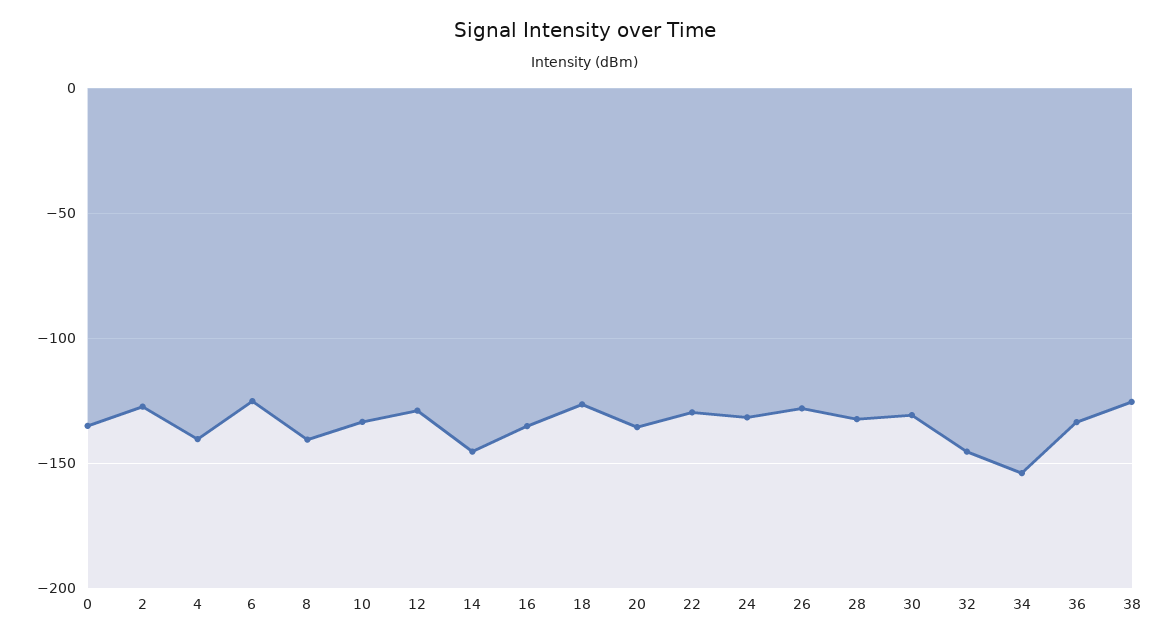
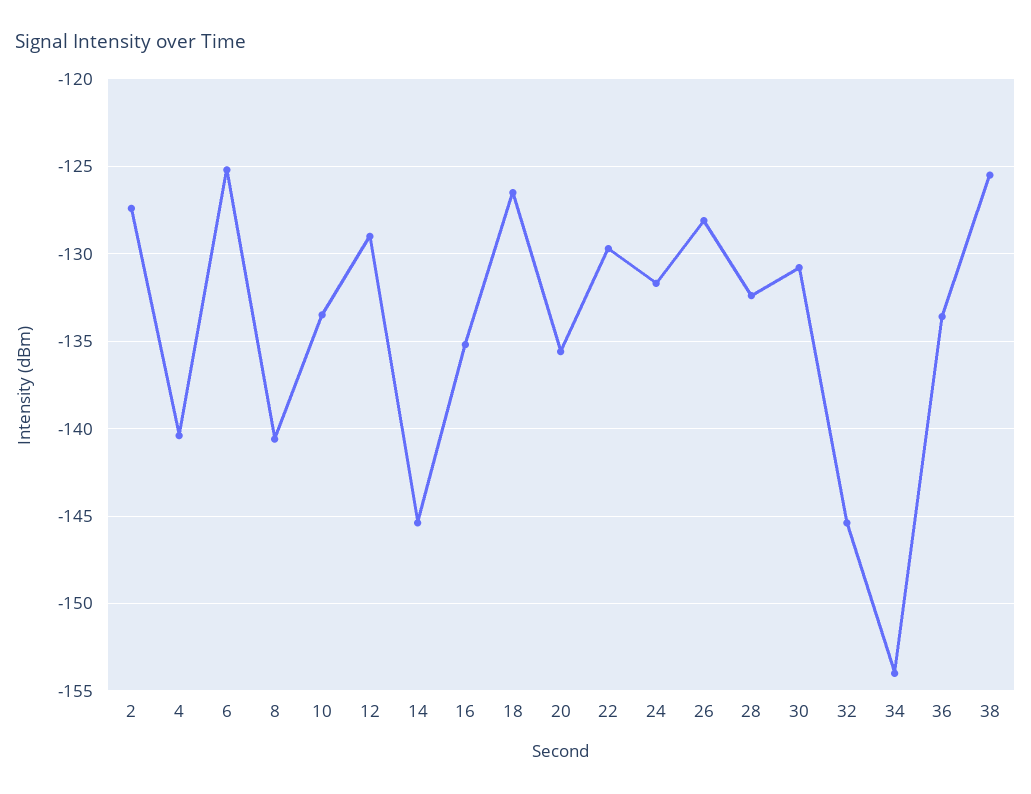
  {
-   "0": -135,
    "2": -127.5,
    "4": -140.5,
    "6": -125,
    "8": -140.5,
    "10": -133.5,
    "12": -129,
    "14": -145.5,
    "16": -135,
    "18": -126.5,
    "20": -135.5,
    "22": -129.5,
    "24": -131.5,
    "26": -128,
    "28": -132.5,
    "30": -131,
    "32": -145.5,
    "34": -154,
    "36": -133.5,
    "38": -125.5
  }

